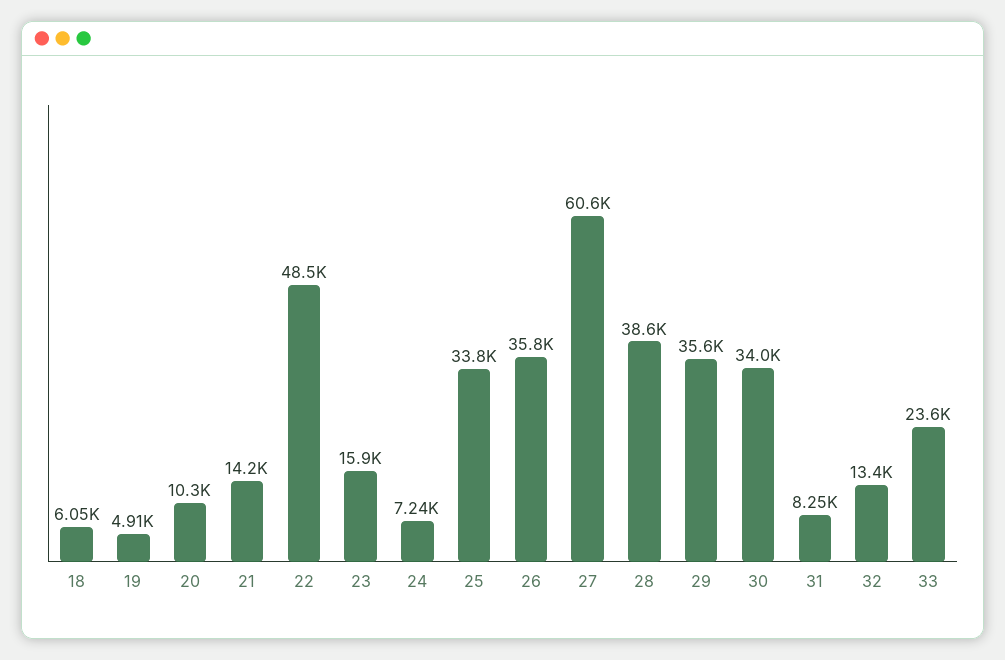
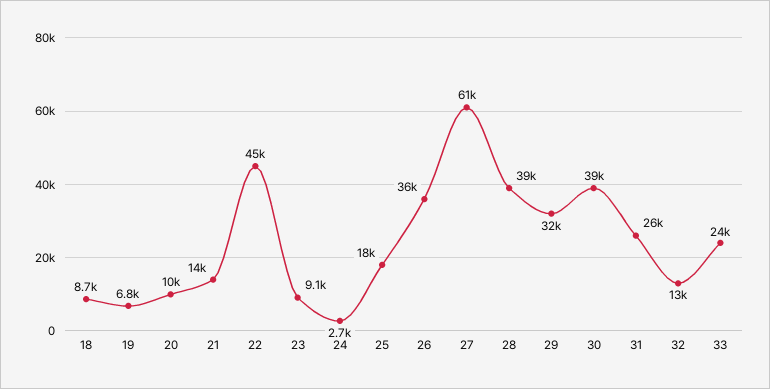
  {
-   "18": 6050,
+   "18": 8700,
-   "19": 4910,
+   "19": 6800,
    "20": 10300,
    "21": 14200,
-   "22": 48500,
+   "22": 45000,
-   "23": 15900,
+   "23": 9100,
-   "24": 7240,
+   "24": 2700,
-   "25": 33800,
+   "25": 18000,
    "26": 35800,
    "27": 60600,
    "28": 38600,
-   "29": 35600,
+   "29": 32000,
-   "30": 34000,
+   "30": 39000,
-   "31": 8250,
+   "31": 26000,
    "32": 13400,
    "33": 23600
  }

